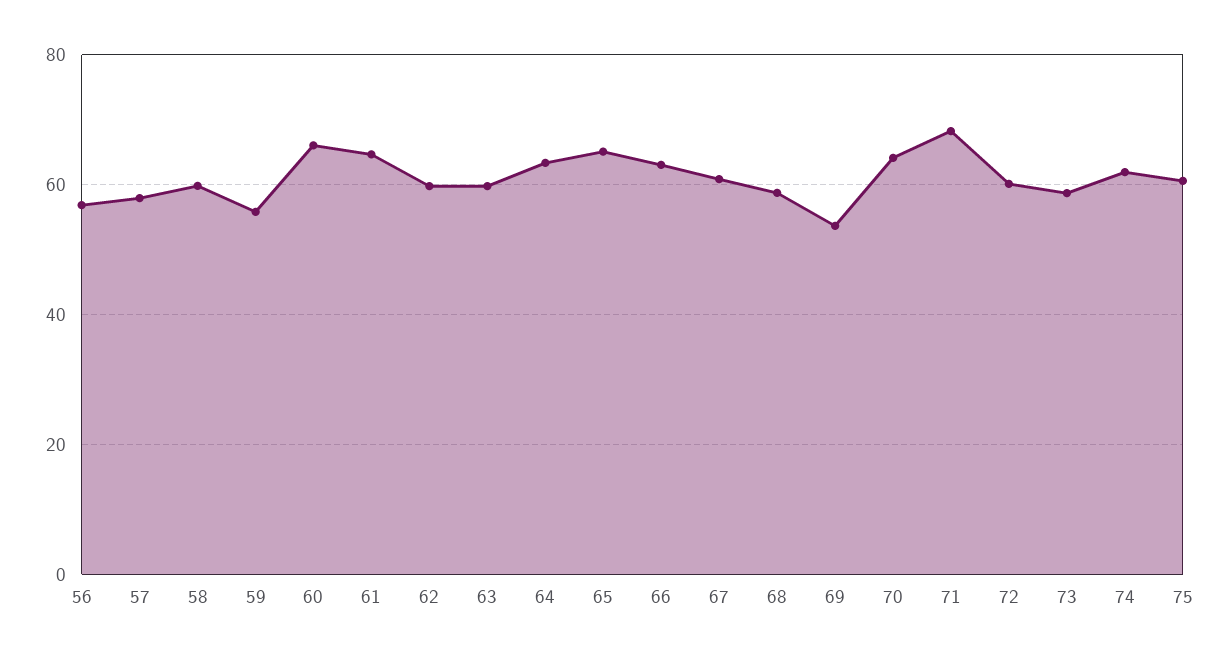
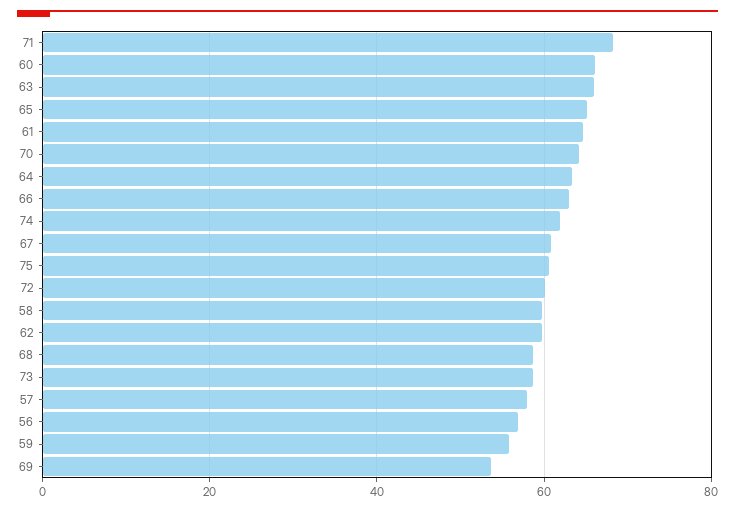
  {
    "56": 56,
    "57": 58,
    "58": 60,
    "59": 56,
    "60": 66,
    "61": 64,
    "62": 60,
-   "63": 60,
+   "63": 66,
    "64": 64,
    "65": 66,
    "66": 64,
    "67": 60,
    "68": 58,
    "69": 54,
    "70": 64,
    "71": 68,
    "72": 60,
    "73": 58,
    "74": 62,
    "75": 60
  }

